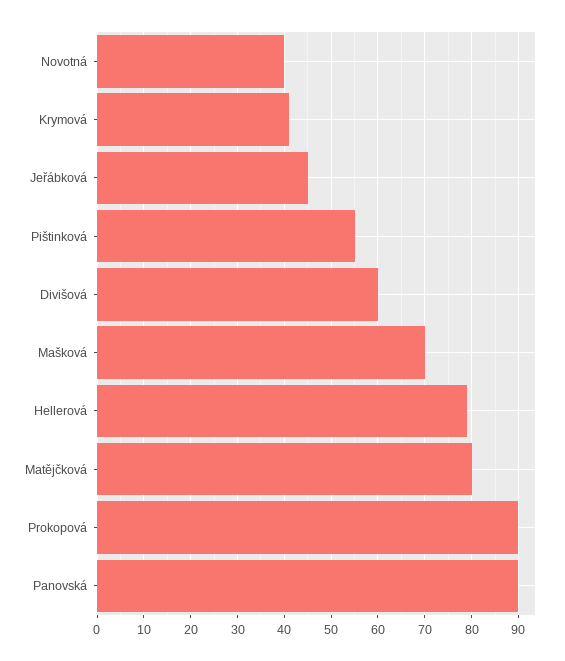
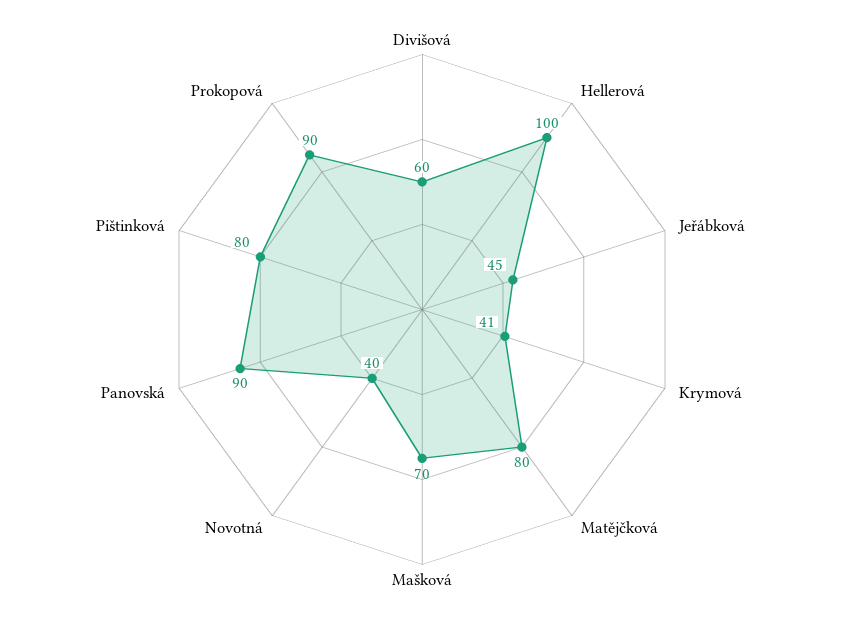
  {
    "Novotná": 40,
    "Krymová": 41,
    "Jeřábková": 45,
-   "Pištinková": 55,
+   "Pištinková": 80,
    "Divišová": 60,
    "Mašková": 70,
-   "Hellerová": 80,
+   "Hellerová": 100,
    "Matějčková": 80,
    "Prokopová": 90,
    "Panovská": 90
  }

